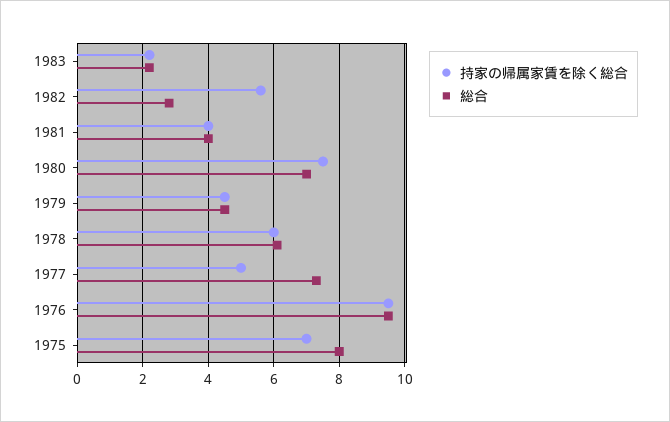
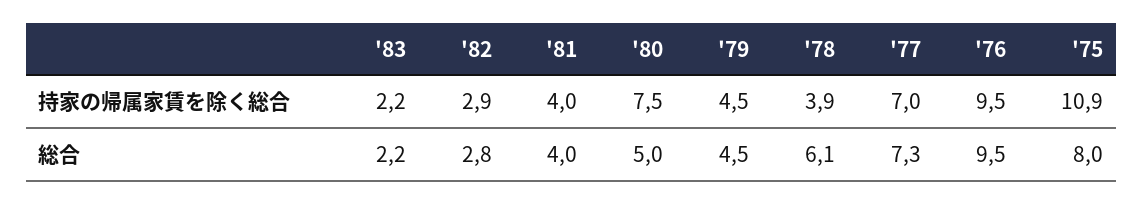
  {
    "持家の帰属家賃を除く総合": {
      "1983": 2.2,
-     "1982": 5.5,
+     "1982": 2.9,
      "1981": 4,
      "1980": 7.5,
      "1979": 4.5,
-     "1978": 6,
+     "1978": 3.9,
-     "1977": 5,
+     "1977": 7,
      "1976": 9.5,
-     "1975": 7
+     "1975": 10.9
    },
    "総合": {
      "1983": 2.2,
      "1982": 2.8,
      "1981": 4,
-     "1980": 7,
+     "1980": 5,
      "1979": 4.5,
      "1978": 6.1,
      "1977": 7.3,
      "1976": 9.5,
      "1975": 8
    }
  }

